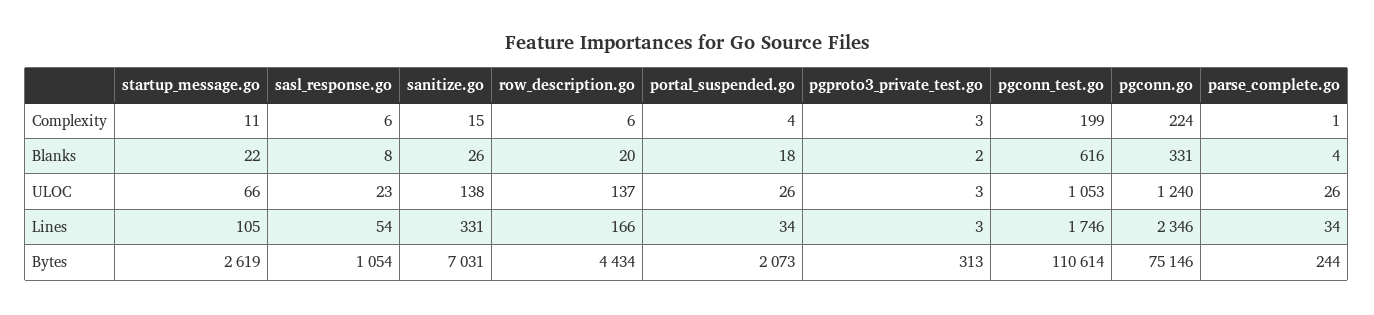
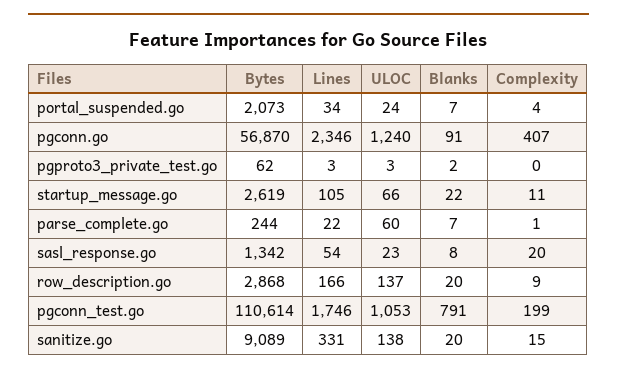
  {
    "startup_message.go": {
      "Complexity": 11,
      "Blanks": 22,
      "ULOC": 66,
      "Lines": 105,
      "Bytes": 2619
    },
    "sasl_response.go": {
-     "Complexity": 6,
+     "Complexity": 20,
      "Blanks": 8,
      "ULOC": 23,
      "Lines": 54,
-     "Bytes": 1054
+     "Bytes": 1342
    },
    "sanitize.go": {
      "Complexity": 15,
-     "Blanks": 26,
+     "Blanks": 20,
      "ULOC": 138,
      "Lines": 331,
-     "Bytes": 7031
+     "Bytes": 9089
    },
    "row_description.go": {
-     "Complexity": 6,
+     "Complexity": 9,
      "Blanks": 20,
      "ULOC": 137,
      "Lines": 166,
-     "Bytes": 4434
+     "Bytes": 2868
    },
    "portal_suspended.go": {
      "Complexity": 4,
-     "Blanks": 18,
+     "Blanks": 7,
-     "ULOC": 26,
+     "ULOC": 24,
      "Lines": 34,
      "Bytes": 2073
    },
    "pgproto3_private_test.go": {
-     "Complexity": 3,
+     "Complexity": 0,
      "Blanks": 2,
      "ULOC": 3,
      "Lines": 3,
-     "Bytes": 313
+     "Bytes": 62
    },
    "pgconn_test.go": {
      "Complexity": 199,
-     "Blanks": 616,
+     "Blanks": 791,
      "ULOC": 1053,
      "Lines": 1746,
      "Bytes": 110614
    },
    "pgconn.go": {
-     "Complexity": 224,
+     "Complexity": 407,
-     "Blanks": 331,
+     "Blanks": 91,
      "ULOC": 1240,
      "Lines": 2346,
-     "Bytes": 75146
+     "Bytes": 56870
    },
    "parse_complete.go": {
      "Complexity": 1,
-     "Blanks": 4,
+     "Blanks": 7,
-     "ULOC": 26,
+     "ULOC": 60,
-     "Lines": 34,
+     "Lines": 22,
      "Bytes": 244
    }
  }

